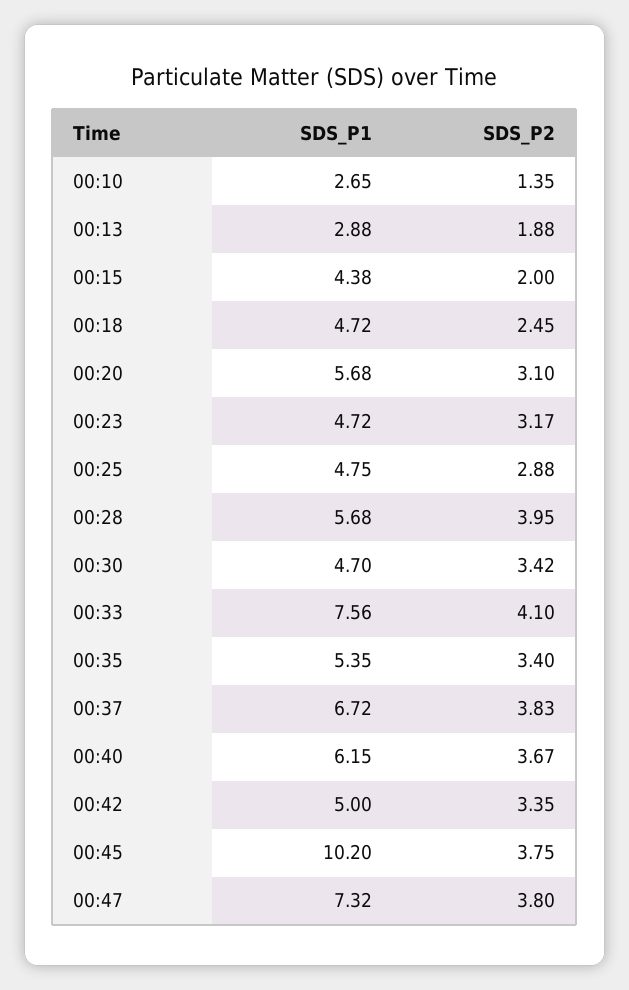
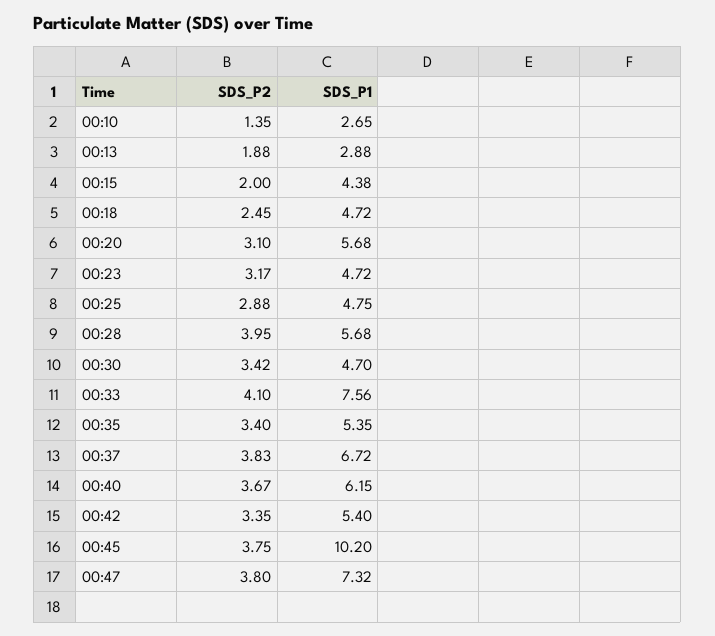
  {
    "SDS_P1": {
      "00:10": 2.65,
      "00:13": 2.88,
      "00:15": 4.38,
      "00:18": 4.72,
      "00:20": 5.68,
      "00:23": 4.72,
      "00:25": 4.75,
      "00:28": 5.68,
      "00:30": 4.7,
      "00:33": 7.56,
      "00:35": 5.35,
      "00:37": 6.72,
      "00:40": 6.15,
-     "00:42": 5,
+     "00:42": 5.4,
      "00:45": 10.2,
      "00:47": 7.32
    },
    "SDS_P2": {
      "00:10": 1.35,
      "00:13": 1.88,
      "00:15": 2,
      "00:18": 2.45,
      "00:20": 3.1,
      "00:23": 3.17,
      "00:25": 2.88,
      "00:28": 3.95,
      "00:30": 3.42,
      "00:33": 4.1,
      "00:35": 3.4,
      "00:37": 3.83,
      "00:40": 3.67,
      "00:42": 3.35,
      "00:45": 3.75,
      "00:47": 3.8
    }
  }

